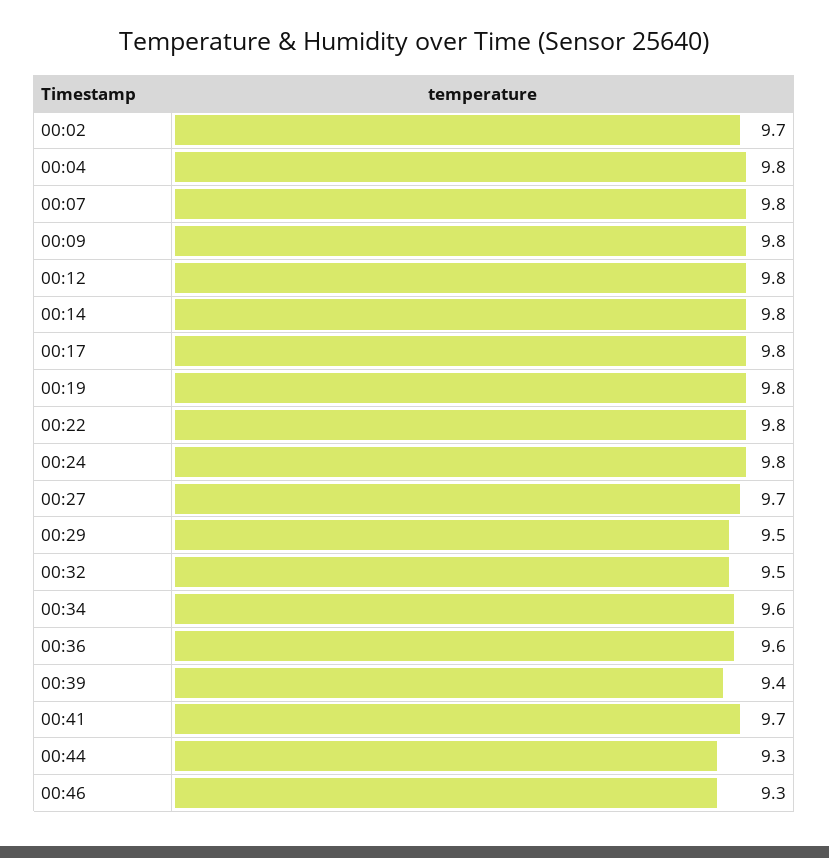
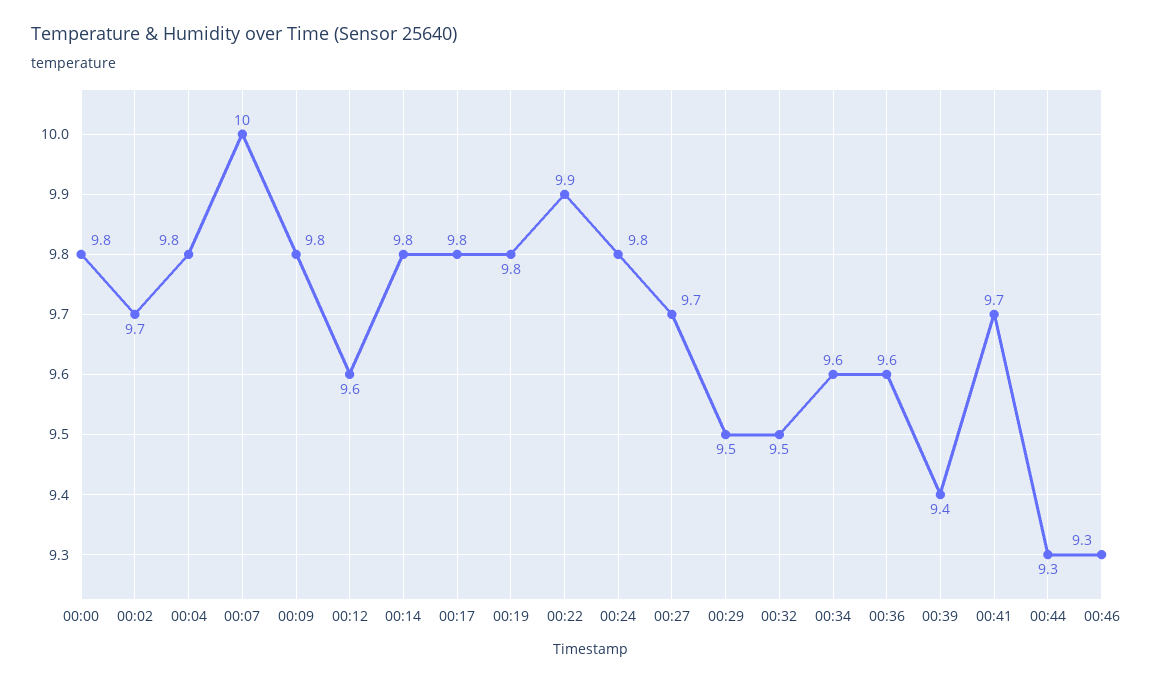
  {
    "00:02": 9.7,
    "00:04": 9.8,
-   "00:07": 9.8,
+   "00:07": 10,
    "00:09": 9.8,
-   "00:12": 9.8,
+   "00:12": 9.6,
    "00:14": 9.8,
    "00:17": 9.8,
    "00:19": 9.8,
-   "00:22": 9.8,
+   "00:22": 9.9,
    "00:24": 9.8,
    "00:27": 9.7,
    "00:29": 9.5,
    "00:32": 9.5,
    "00:34": 9.6,
    "00:36": 9.6,
    "00:39": 9.4,
    "00:41": 9.7,
    "00:44": 9.3,
-   "00:46": 9.3
+   "00:46": 9.3,
+   "00:00": 9.8
  }

